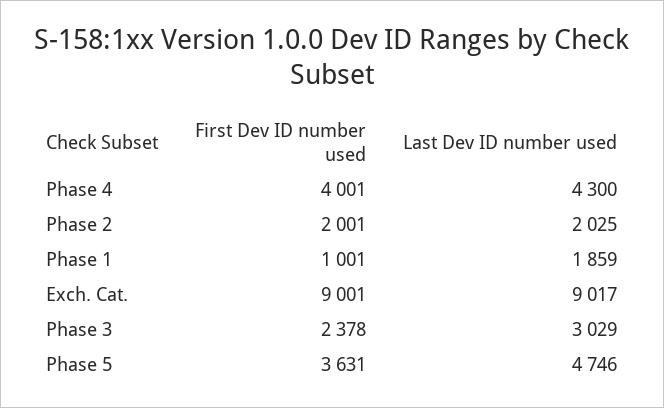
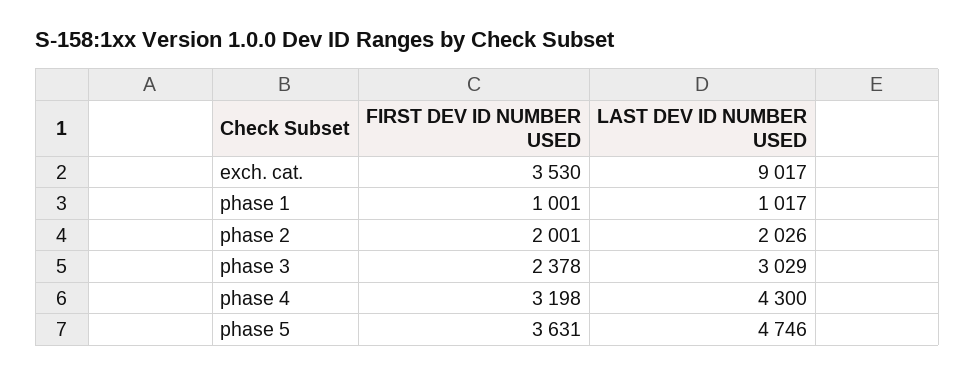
  {
    "First Dev ID number used": {
-     "Phase 4": 4001,
+     "Phase 4": 3198,
      "Phase 2": 2001,
      "Phase 1": 1001,
-     "Exch. Cat.": 9001,
+     "Exch. Cat.": 3530,
      "Phase 3": 2378,
      "Phase 5": 3631
    },
    "Last Dev ID number used": {
      "Phase 4": 4300,
-     "Phase 2": 2025,
+     "Phase 2": 2026,
-     "Phase 1": 1859,
+     "Phase 1": 1017,
      "Exch. Cat.": 9017,
      "Phase 3": 3029,
      "Phase 5": 4746
    }
  }

